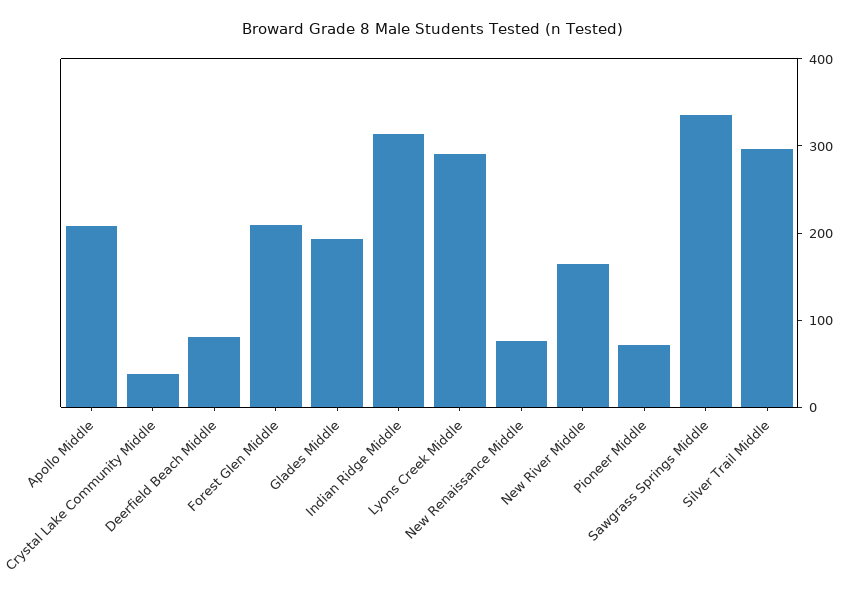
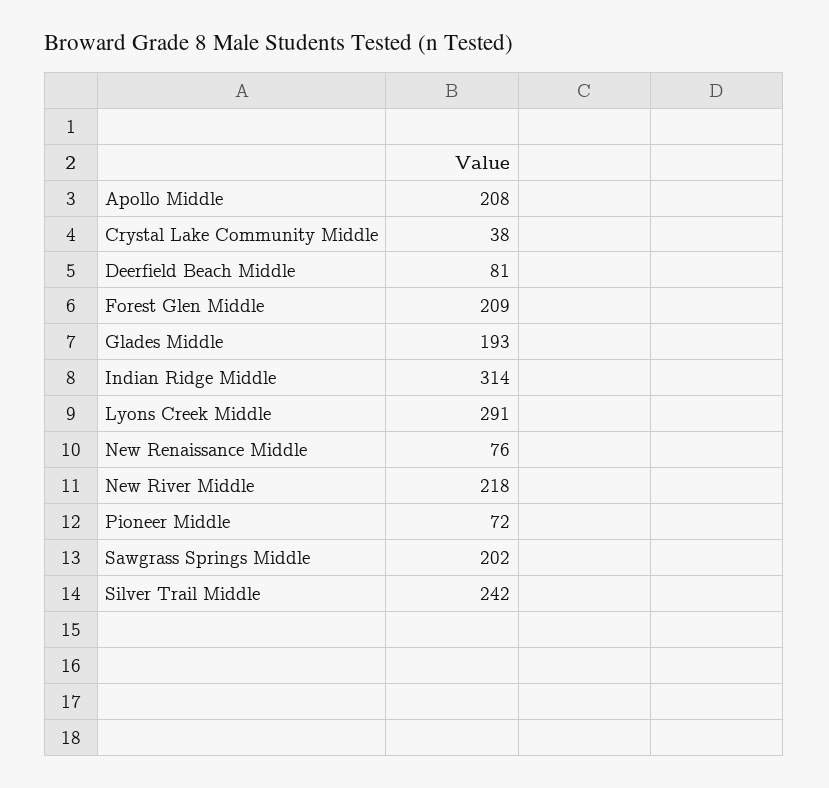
  {
    "Apollo Middle": 208,
    "Crystal Lake Community Middle": 38,
    "Deerfield Beach Middle": 81,
    "Forest Glen Middle": 209,
    "Glades Middle": 193,
    "Indian Ridge Middle": 314,
    "Lyons Creek Middle": 291,
    "New Renaissance Middle": 76,
-   "New River Middle": 160,
+   "New River Middle": 218,
    "Pioneer Middle": 72,
-   "Sawgrass Springs Middle": 340,
+   "Sawgrass Springs Middle": 202,
-   "Silver Trail Middle": 300
+   "Silver Trail Middle": 242
  }

